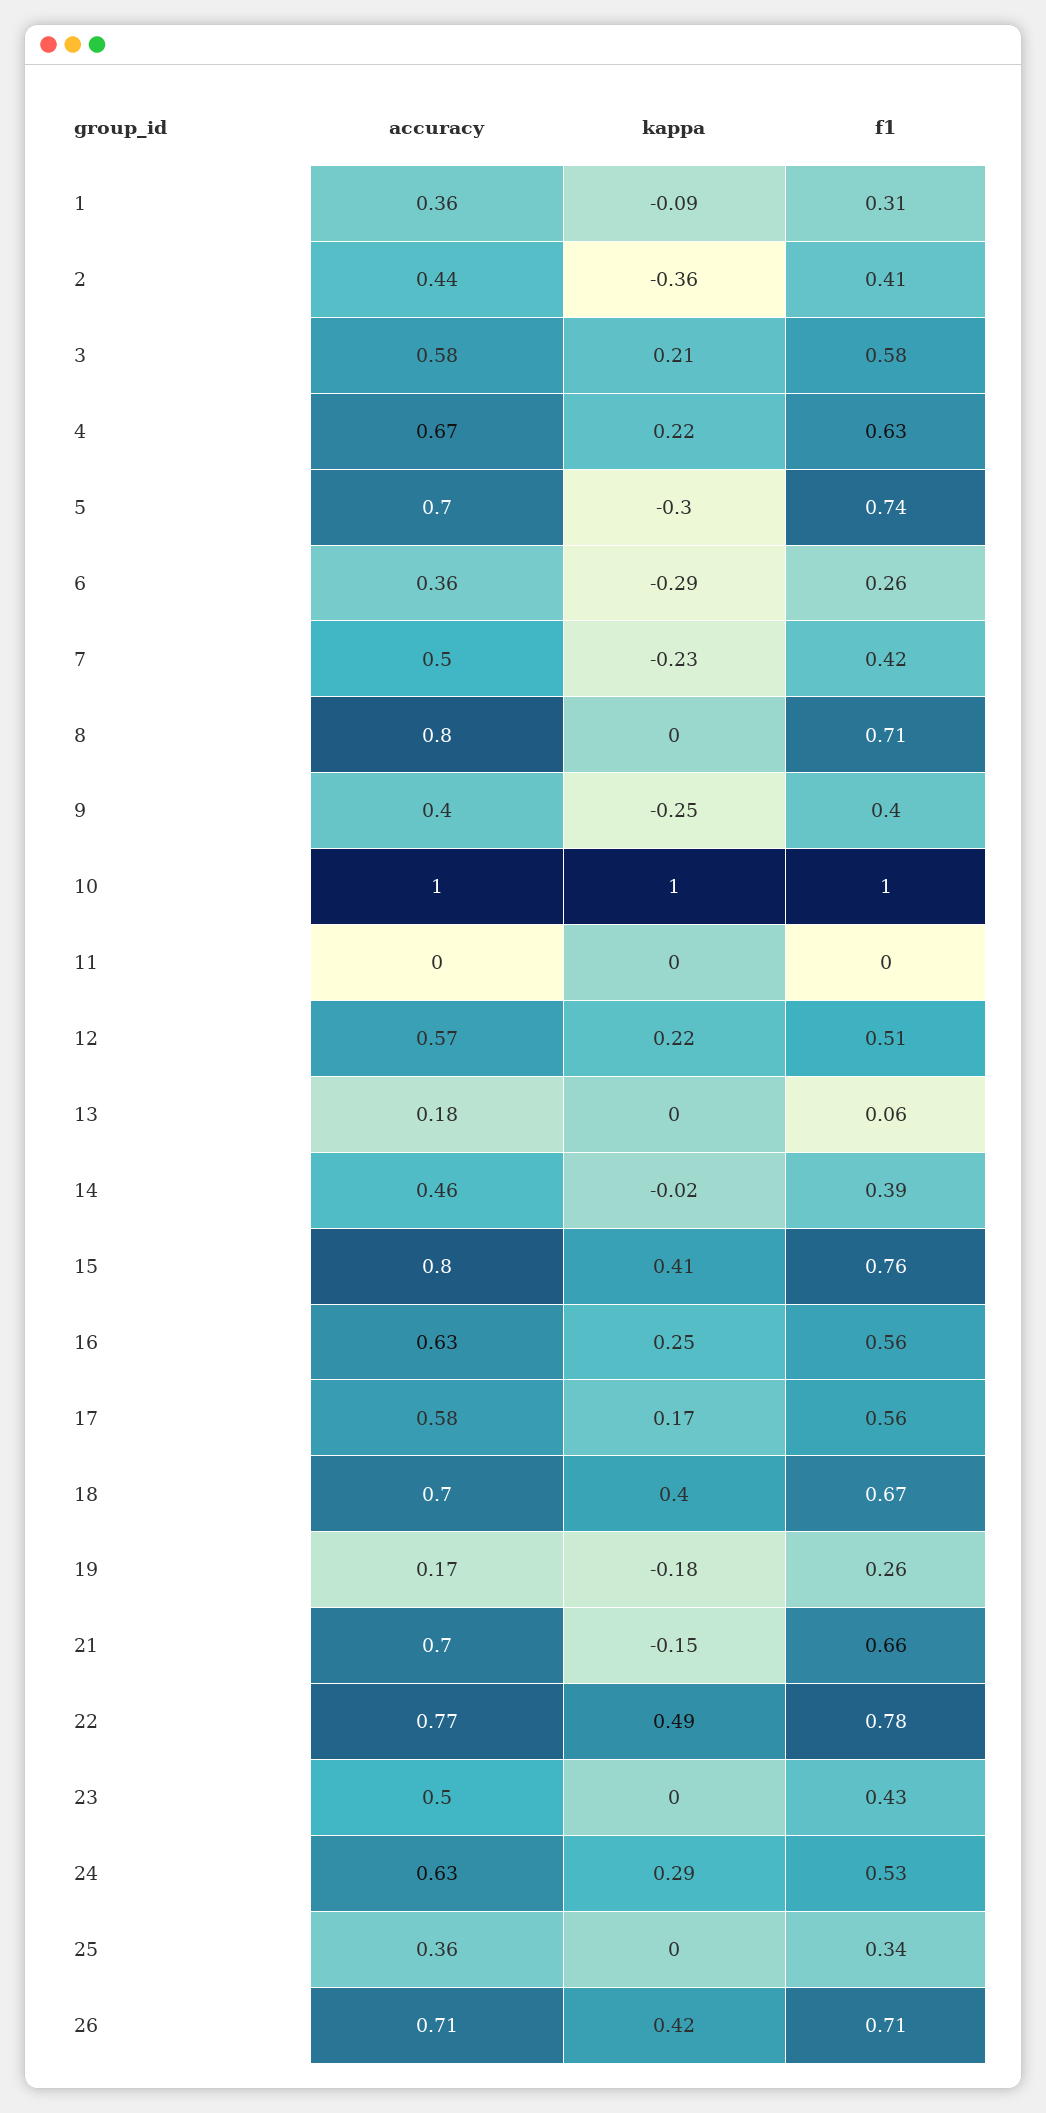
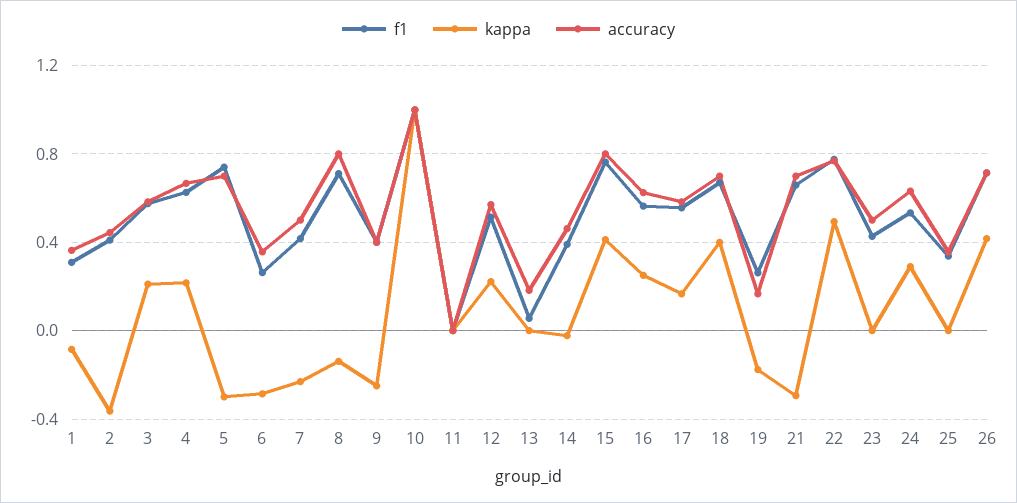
  {
    "accuracy": {
      "1": 0.36,
      "2": 0.44,
      "3": 0.58,
      "4": 0.67,
      "5": 0.7,
      "6": 0.36,
      "7": 0.5,
      "8": 0.8,
      "9": 0.4,
      "10": 1,
      "11": 0,
      "12": 0.57,
      "13": 0.18,
      "14": 0.46,
      "15": 0.8,
      "16": 0.63,
      "17": 0.58,
      "18": 0.7,
      "19": 0.17,
      "21": 0.7,
      "22": 0.77,
      "23": 0.5,
      "24": 0.63,
      "25": 0.36,
      "26": 0.71
    },
    "kappa": {
      "1": -0.09,
      "2": -0.36,
      "3": 0.21,
      "4": 0.22,
      "5": -0.3,
      "6": -0.29,
      "7": -0.23,
-     "8": 0,
+     "8": -0.15,
      "9": -0.25,
      "10": 1,
      "11": 0,
      "12": 0.22,
      "13": 0,
      "14": -0.02,
      "15": 0.41,
      "16": 0.25,
      "17": 0.17,
      "18": 0.4,
      "19": -0.18,
-     "21": -0.15,
+     "21": -0.3,
      "22": 0.49,
      "23": 0,
      "24": 0.29,
      "25": 0,
      "26": 0.42
    },
    "f1": {
      "1": 0.31,
      "2": 0.41,
      "3": 0.58,
      "4": 0.63,
      "5": 0.74,
      "6": 0.26,
      "7": 0.42,
      "8": 0.71,
      "9": 0.4,
      "10": 1,
      "11": 0,
      "12": 0.51,
      "13": 0.06,
      "14": 0.39,
      "15": 0.76,
      "16": 0.56,
      "17": 0.56,
      "18": 0.67,
      "19": 0.26,
      "21": 0.66,
      "22": 0.78,
      "23": 0.43,
      "24": 0.53,
      "25": 0.34,
      "26": 0.71
    }
  }

